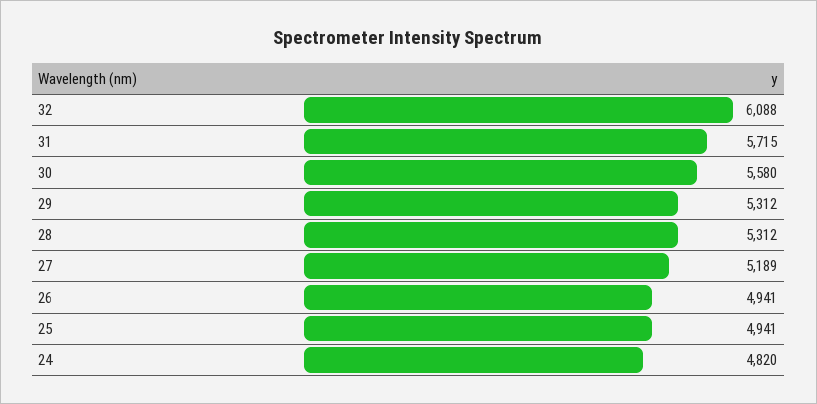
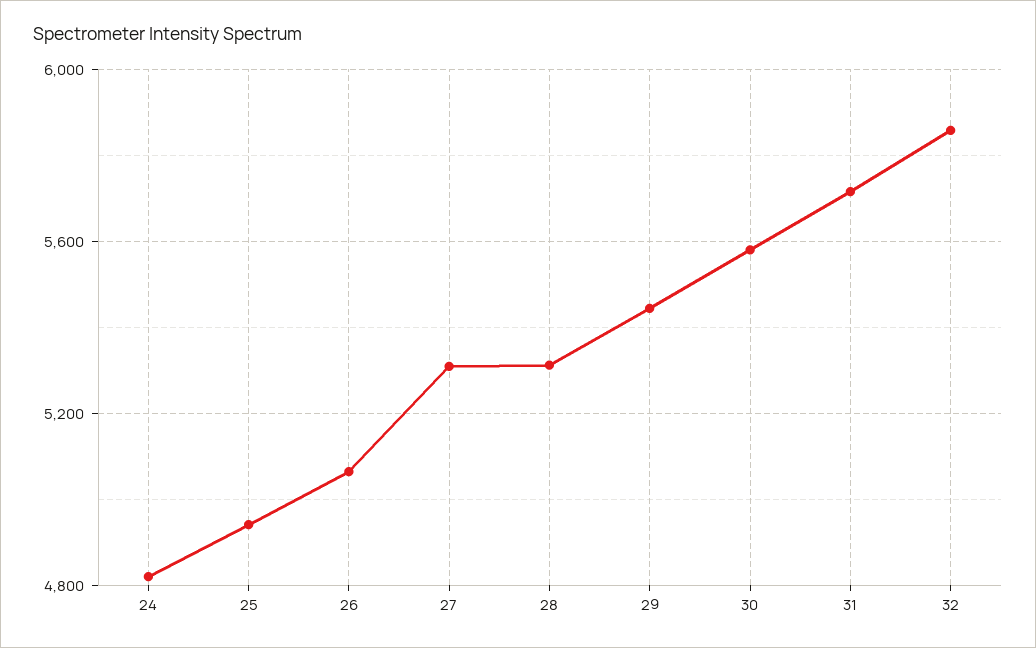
  {
-   "32": 6088,
+   "32": 5850,
    "31": 5715,
    "30": 5580,
-   "29": 5312,
+   "29": 5450,
    "28": 5312,
-   "27": 5189,
+   "27": 5300,
-   "26": 4941,
+   "26": 5050,
    "25": 4941,
    "24": 4820
  }

